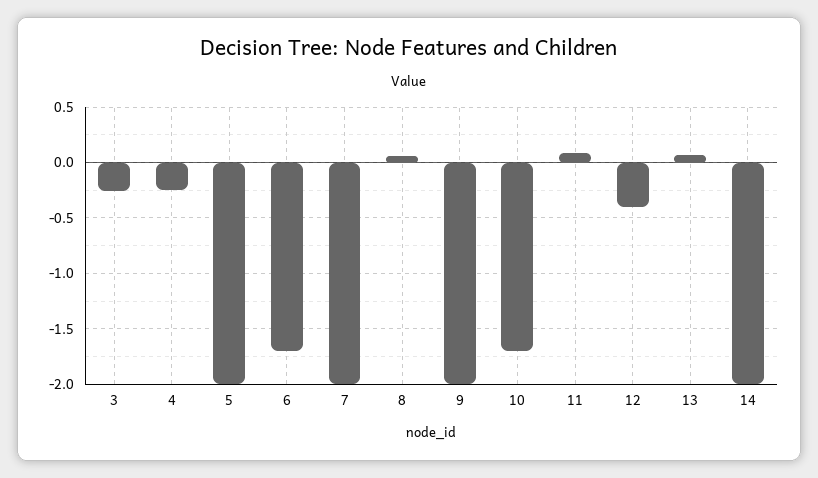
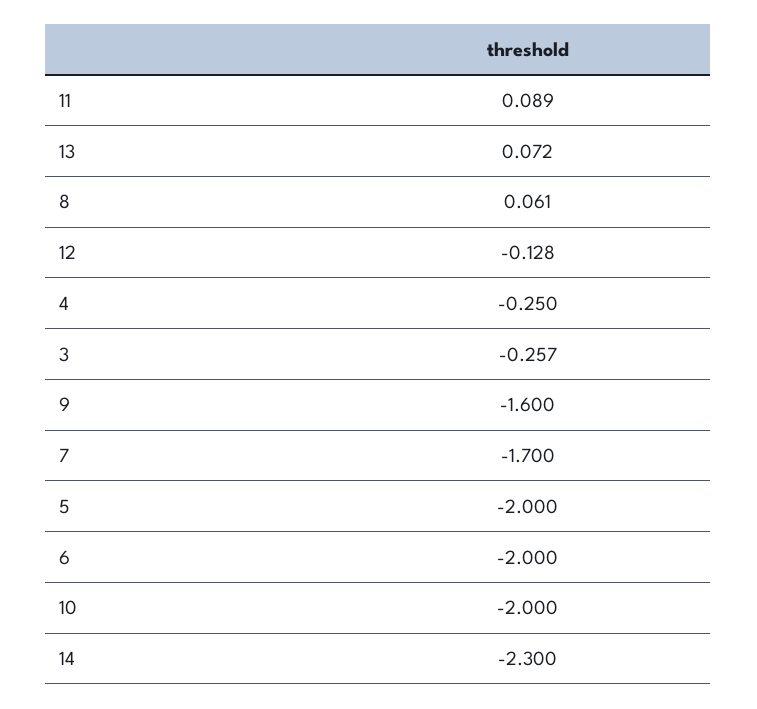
  {
    "3": -0.257,
    "4": -0.25,
    "5": -2,
-   "6": -1.7,
+   "6": -2,
-   "7": -2,
+   "7": -1.7,
    "8": 0.061,
-   "9": -2,
+   "9": -1.6,
-   "10": -1.7,
+   "10": -2,
    "11": 0.089,
-   "12": -0.4,
+   "12": -0.128,
    "13": 0.072,
-   "14": -2
+   "14": -2.3
  }

